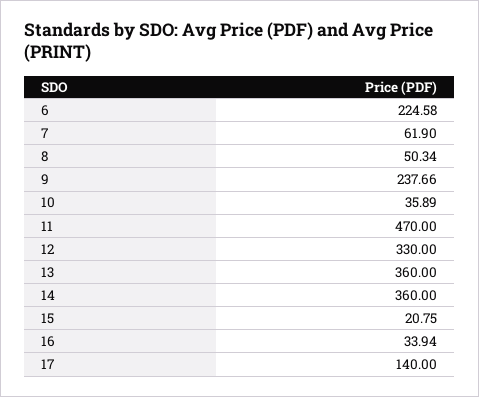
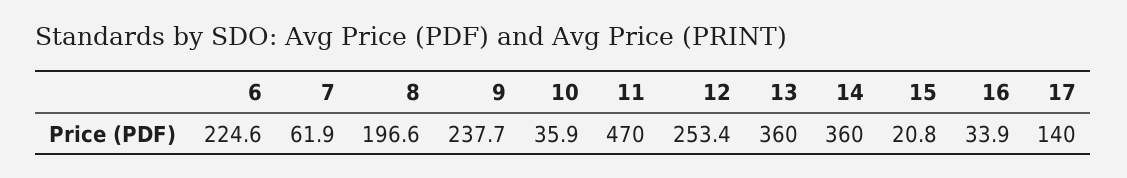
  {
    "6": 224.58,
    "7": 61.9,
-   "8": 50.34,
+   "8": 196.6,
    "9": 237.66,
    "10": 35.89,
    "11": 470,
-   "12": 330,
+   "12": 253.4,
    "13": 360,
    "14": 360,
    "15": 20.75,
    "16": 33.94,
    "17": 140
  }

